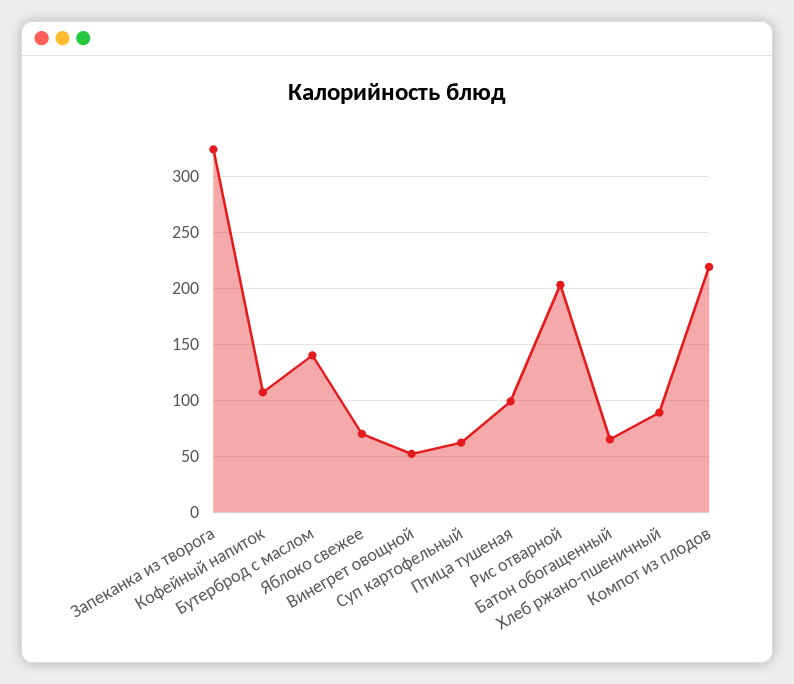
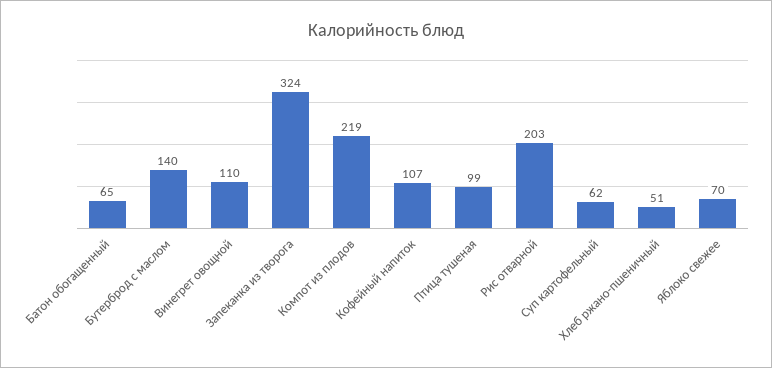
  {
    "Запеканка из творога": 324,
    "Кофейный напиток": 107,
    "Бутерброд с маслом": 140,
    "Яблоко свежее": 70,
-   "Винегрет овощной": 50,
+   "Винегрет овощной": 110,
    "Суп картофельный": 62,
    "Птица тушеная": 99,
    "Рис отварной": 203,
    "Батон обогащенный": 65,
-   "Хлеб ржано-пшеничный": 90,
+   "Хлеб ржано-пшеничный": 51,
    "Компот из плодов": 219
  }

